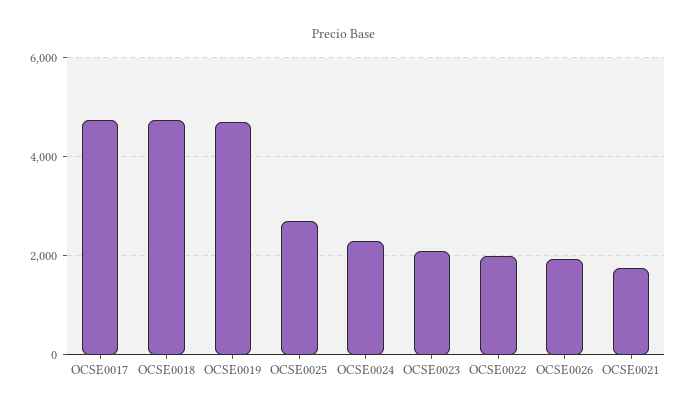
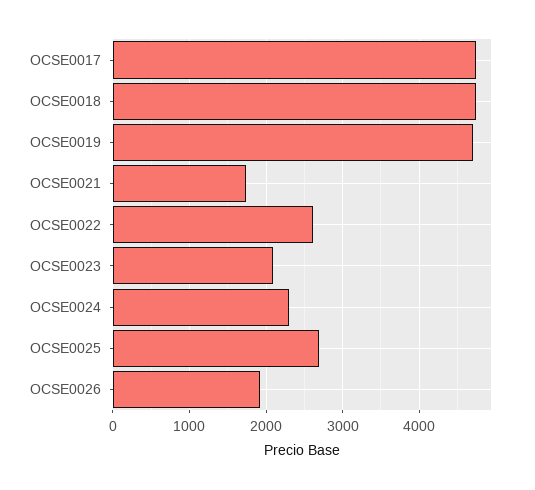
  {
    "OCSE0017": 4700,
    "OCSE0018": 4700,
    "OCSE0019": 4700,
    "OCSE0025": 2700,
    "OCSE0024": 2300,
    "OCSE0023": 2100,
-   "OCSE0022": 2000,
+   "OCSE0022": 2600,
    "OCSE0026": 1900,
    "OCSE0021": 1700
  }

